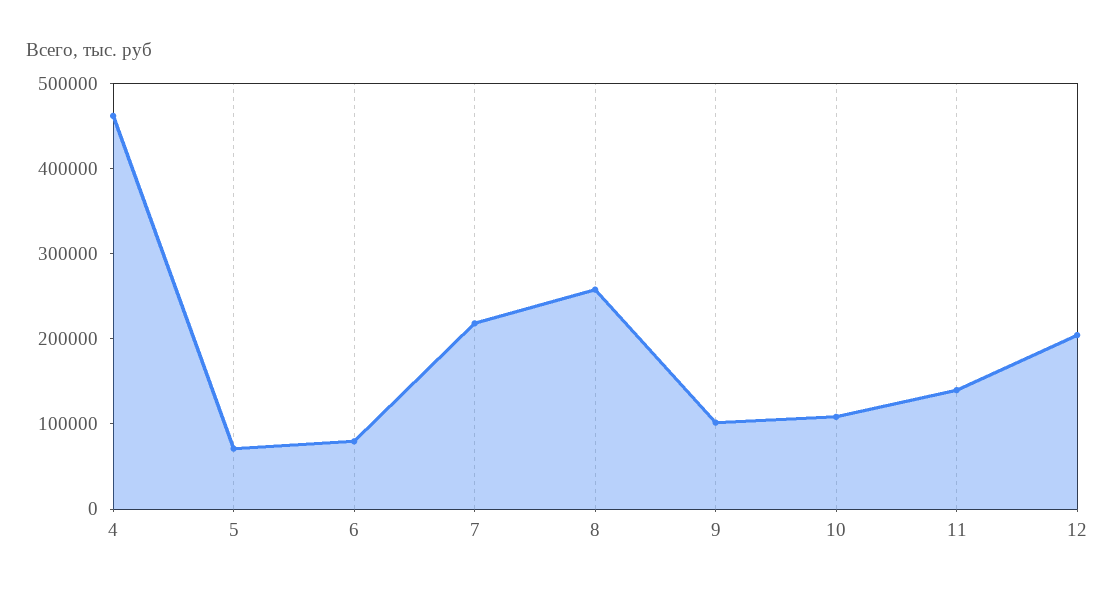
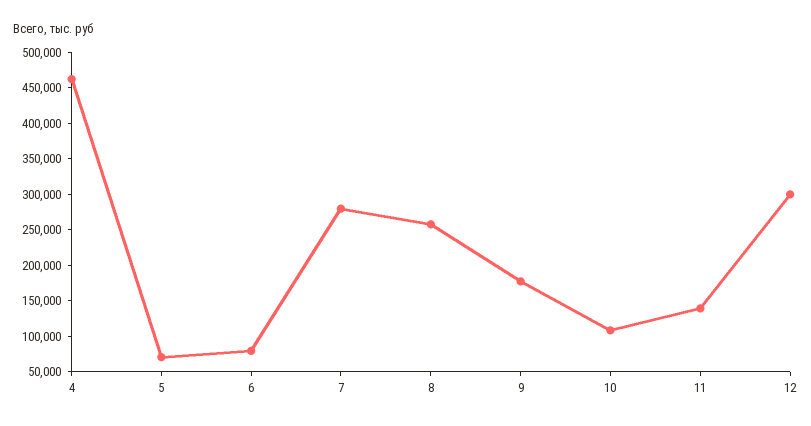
  {
    "4": 460000,
    "5": 80000,
    "6": 80000,
-   "7": 220000,
+   "7": 275000,
    "8": 260000,
-   "9": 100000,
+   "9": 175000,
    "10": 100000,
    "11": 140000,
-   "12": 200000
+   "12": 300000
  }

